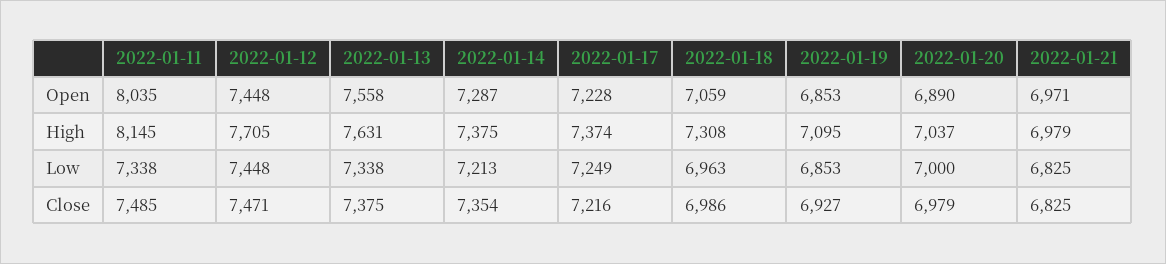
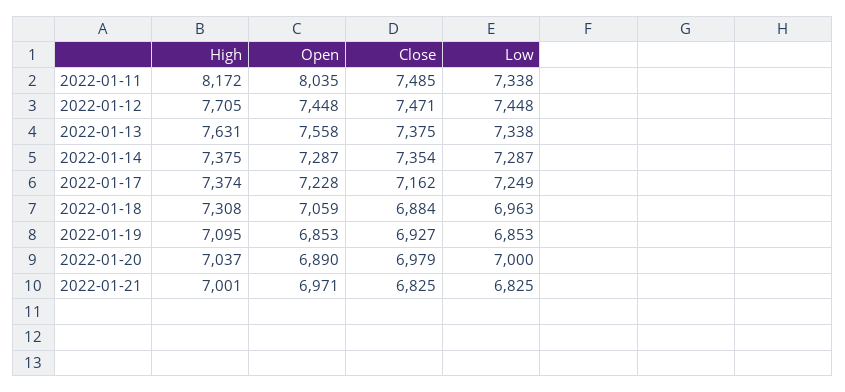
  {
    "2022-01-11": {
      "Open": 8035,
-     "High": 8145,
+     "High": 8172,
      "Low": 7338,
      "Close": 7485
    },
    "2022-01-12": {
      "Open": 7448,
      "High": 7705,
      "Low": 7448,
      "Close": 7471
    },
    "2022-01-13": {
      "Open": 7558,
      "High": 7631,
      "Low": 7338,
      "Close": 7375
    },
    "2022-01-14": {
      "Open": 7287,
      "High": 7375,
-     "Low": 7213,
+     "Low": 7287,
      "Close": 7354
    },
    "2022-01-17": {
      "Open": 7228,
      "High": 7374,
      "Low": 7249,
-     "Close": 7216
+     "Close": 7162
    },
    "2022-01-18": {
      "Open": 7059,
      "High": 7308,
      "Low": 6963,
-     "Close": 6986
+     "Close": 6884
    },
    "2022-01-19": {
      "Open": 6853,
      "High": 7095,
      "Low": 6853,
      "Close": 6927
    },
    "2022-01-20": {
      "Open": 6890,
      "High": 7037,
      "Low": 7000,
      "Close": 6979
    },
    "2022-01-21": {
      "Open": 6971,
-     "High": 6979,
+     "High": 7001,
      "Low": 6825,
      "Close": 6825
    }
  }

